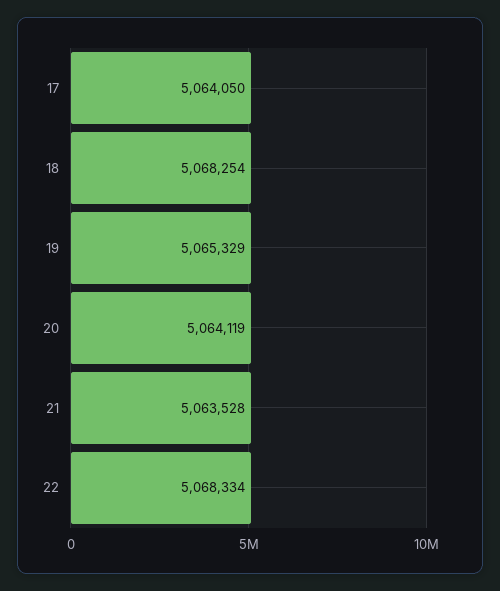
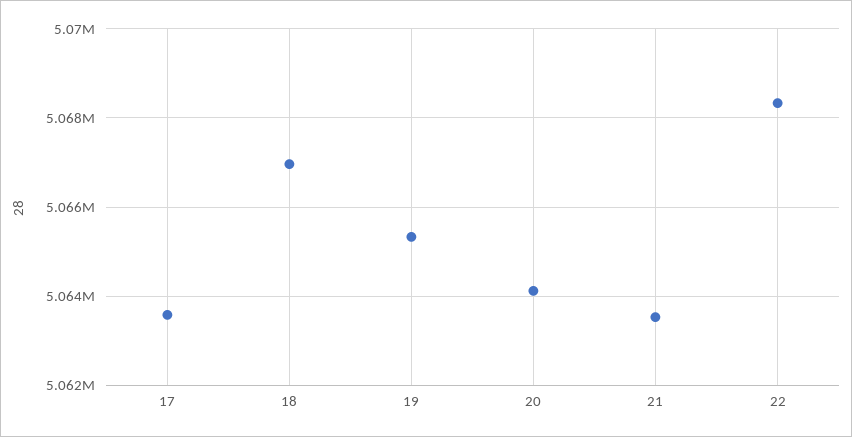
  {
-   "17": 5064050,
+   "17": 5063600,
-   "18": 5068254,
+   "18": 5067000,
    "19": 5065329,
    "20": 5064119,
    "21": 5063528,
    "22": 5068334
  }

